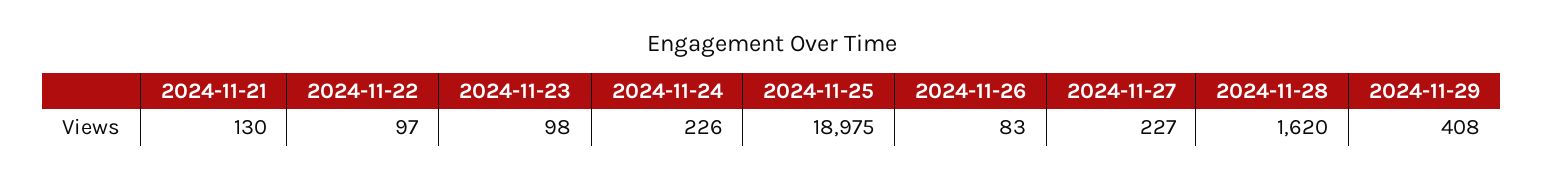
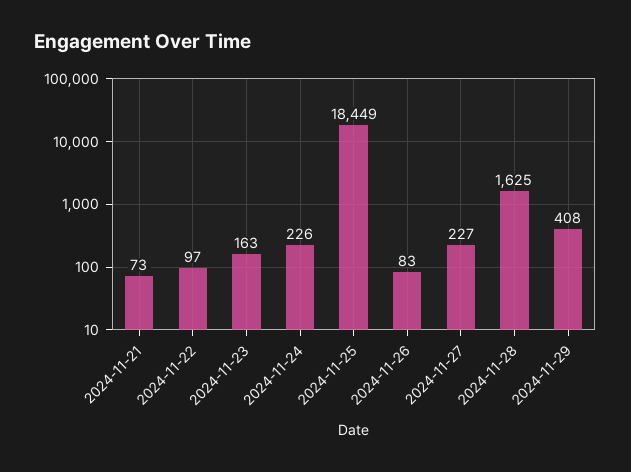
  {
-   "2024-11-21": 130,
+   "2024-11-21": 73,
    "2024-11-22": 97,
-   "2024-11-23": 98,
+   "2024-11-23": 163,
    "2024-11-24": 226,
-   "2024-11-25": 18975,
+   "2024-11-25": 18449,
    "2024-11-26": 83,
    "2024-11-27": 227,
-   "2024-11-28": 1620,
+   "2024-11-28": 1625,
    "2024-11-29": 408
  }

